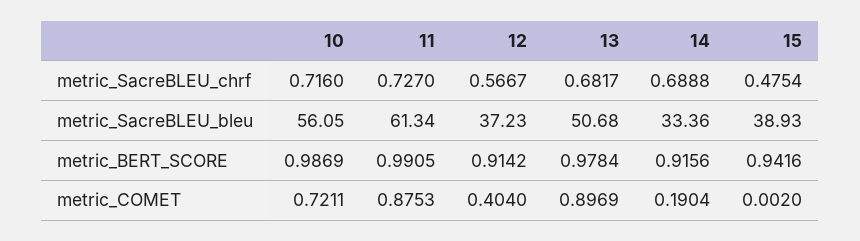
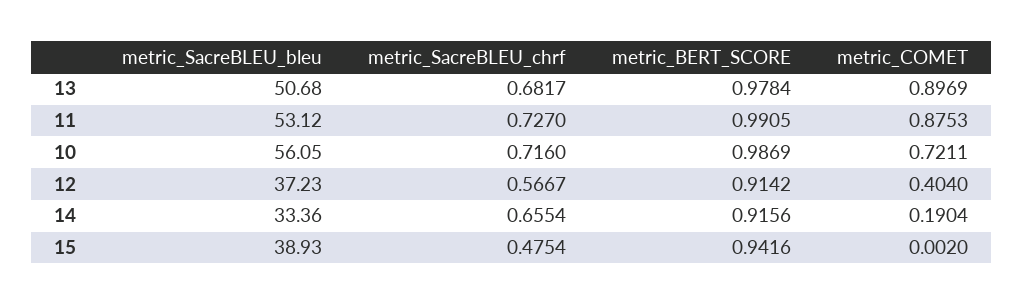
  {
    "10": {
      "metric_SacreBLEU_chrf": 0.716,
      "metric_SacreBLEU_bleu": 56.05,
      "metric_BERT_SCORE": 0.9869,
      "metric_COMET": 0.7211
    },
    "11": {
      "metric_SacreBLEU_chrf": 0.727,
-     "metric_SacreBLEU_bleu": 61.34,
+     "metric_SacreBLEU_bleu": 53.12,
      "metric_BERT_SCORE": 0.9905,
      "metric_COMET": 0.8753
    },
    "12": {
      "metric_SacreBLEU_chrf": 0.5667,
      "metric_SacreBLEU_bleu": 37.23,
      "metric_BERT_SCORE": 0.9142,
      "metric_COMET": 0.404
    },
    "13": {
      "metric_SacreBLEU_chrf": 0.6817,
      "metric_SacreBLEU_bleu": 50.68,
      "metric_BERT_SCORE": 0.9784,
      "metric_COMET": 0.8969
    },
    "14": {
-     "metric_SacreBLEU_chrf": 0.6888,
+     "metric_SacreBLEU_chrf": 0.6554,
      "metric_SacreBLEU_bleu": 33.36,
      "metric_BERT_SCORE": 0.9156,
      "metric_COMET": 0.1904
    },
    "15": {
      "metric_SacreBLEU_chrf": 0.4754,
      "metric_SacreBLEU_bleu": 38.93,
      "metric_BERT_SCORE": 0.9416,
      "metric_COMET": 0.002
    }
  }

